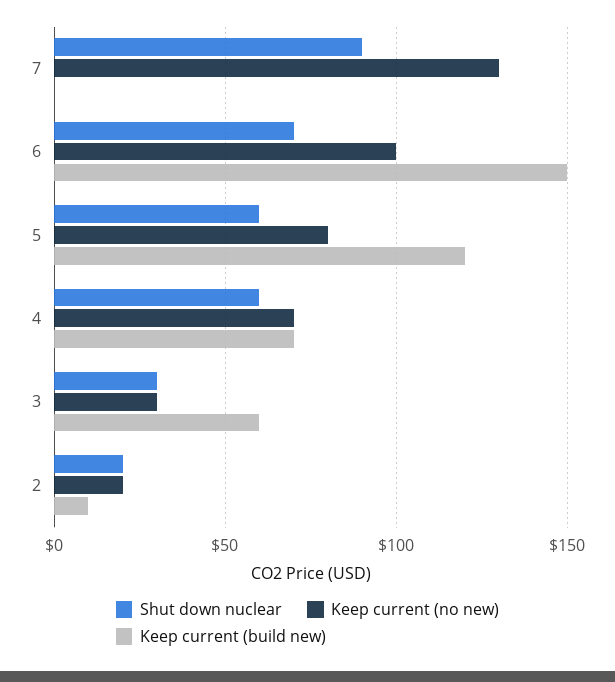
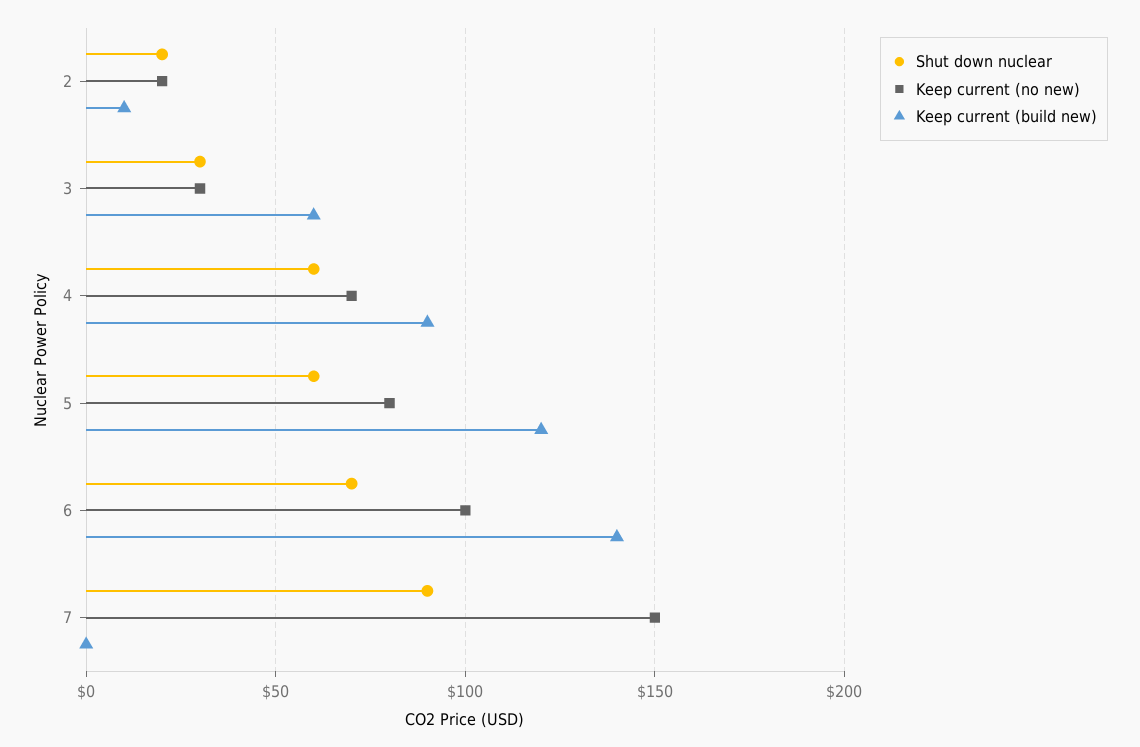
  {
    "Shut down nuclear": {
      "7": 90,
      "6": 70,
      "5": 60,
      "4": 60,
      "3": 30,
      "2": 20
    },
    "Keep current (no new)": {
-     "7": 130,
+     "7": 150,
      "6": 100,
      "5": 80,
      "4": 70,
      "3": 30,
      "2": 20
    },
    "Keep current (build new)": {
      "7": 0,
-     "6": 150,
+     "6": 140,
      "5": 120,
-     "4": 70,
+     "4": 90,
      "3": 60,
      "2": 10
    }
  }

